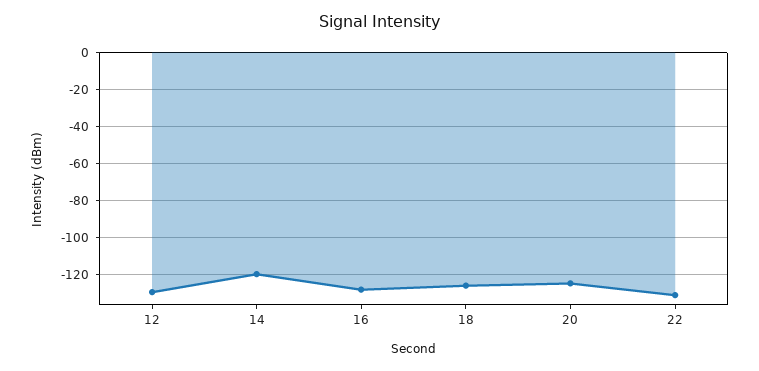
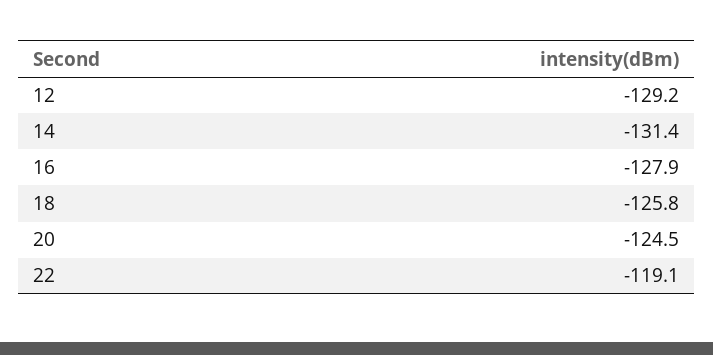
  {
    "12": -129.2,
-   "14": -120,
+   "14": -131.4,
    "16": -127.9,
    "18": -125.8,
    "20": -124.5,
-   "22": -130
+   "22": -119.1
  }

